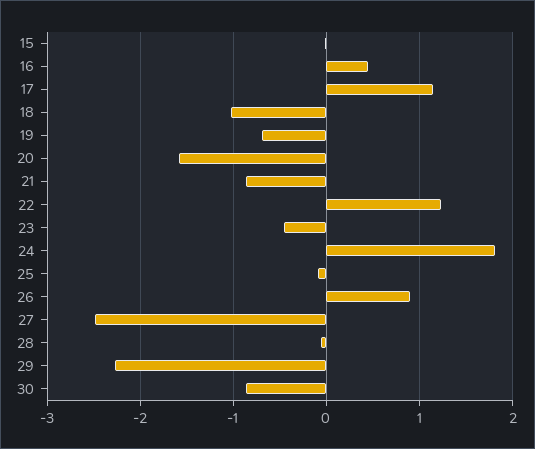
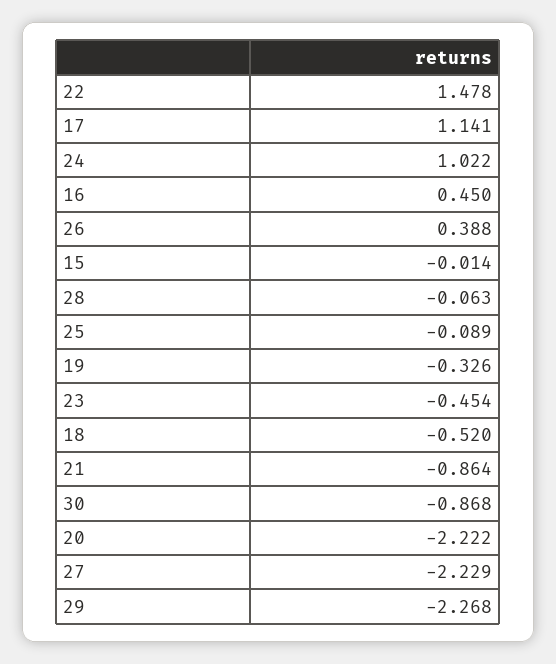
  {
    "15": -0.014,
    "16": 0.45,
    "17": 1.141,
-   "18": -1,
+   "18": -0.52,
-   "19": -0.7,
+   "19": -0.326,
-   "20": -1.6,
+   "20": -2.222,
    "21": -0.864,
-   "22": 1.2,
+   "22": 1.478,
    "23": -0.454,
-   "24": 1.8,
+   "24": 1.022,
    "25": -0.089,
-   "26": 0.9,
+   "26": 0.388,
-   "27": -2.5,
+   "27": -2.229,
    "28": -0.063,
    "29": -2.268,
    "30": -0.868
  }

